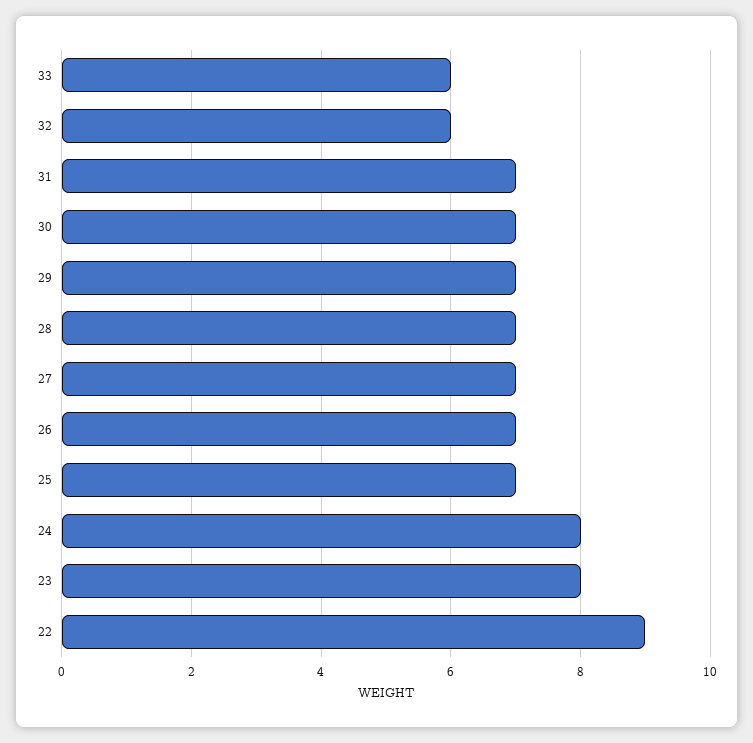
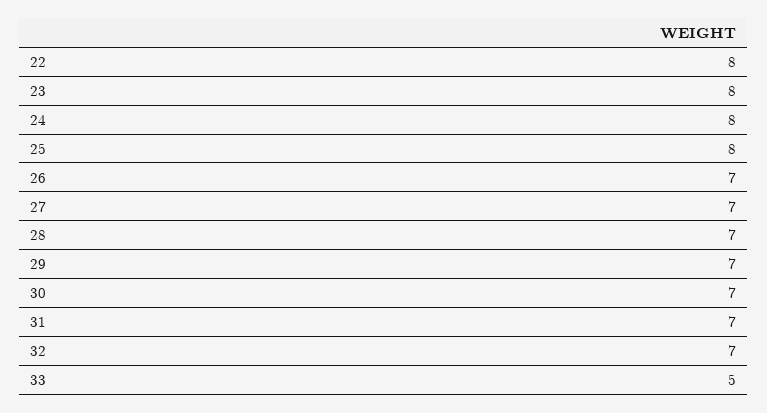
  {
-   "33": 6,
+   "33": 5,
-   "32": 6,
+   "32": 7,
    "31": 7,
    "30": 7,
    "29": 7,
    "28": 7,
    "27": 7,
    "26": 7,
-   "25": 7,
+   "25": 8,
    "24": 8,
    "23": 8,
-   "22": 9
+   "22": 8
  }

